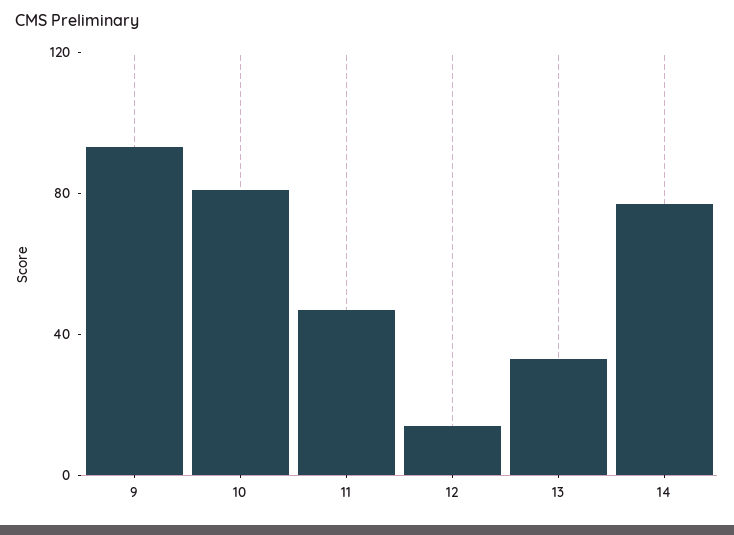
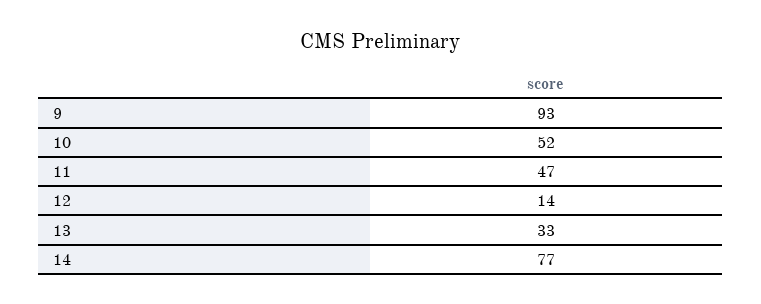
  {
    "9": 93,
-   "10": 80,
+   "10": 52,
    "11": 47,
    "12": 14,
    "13": 33,
    "14": 77
  }

